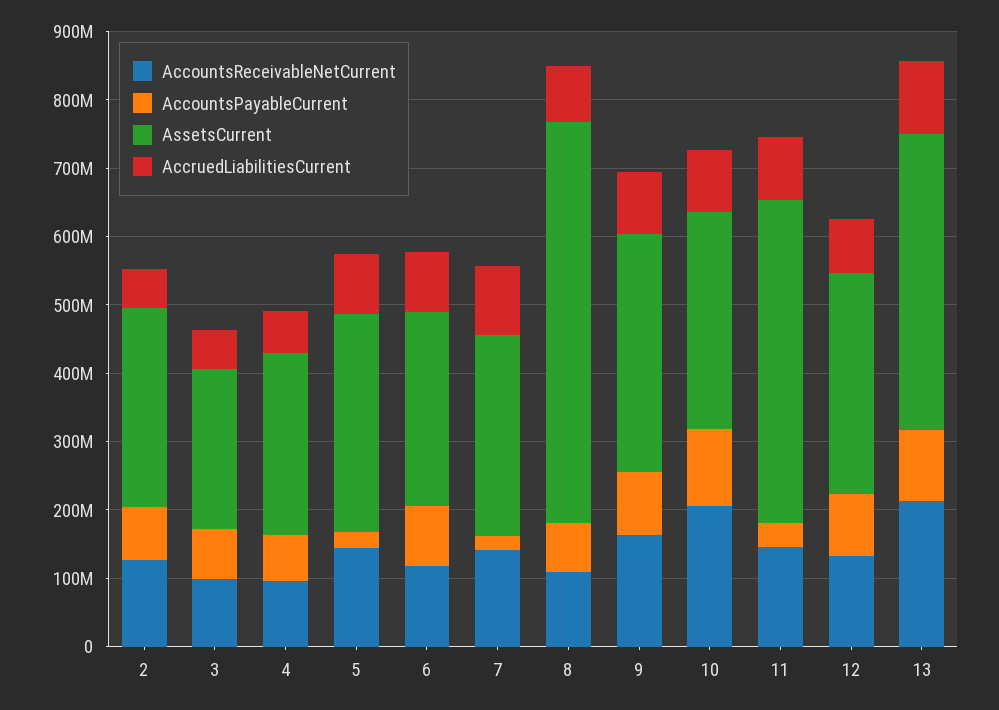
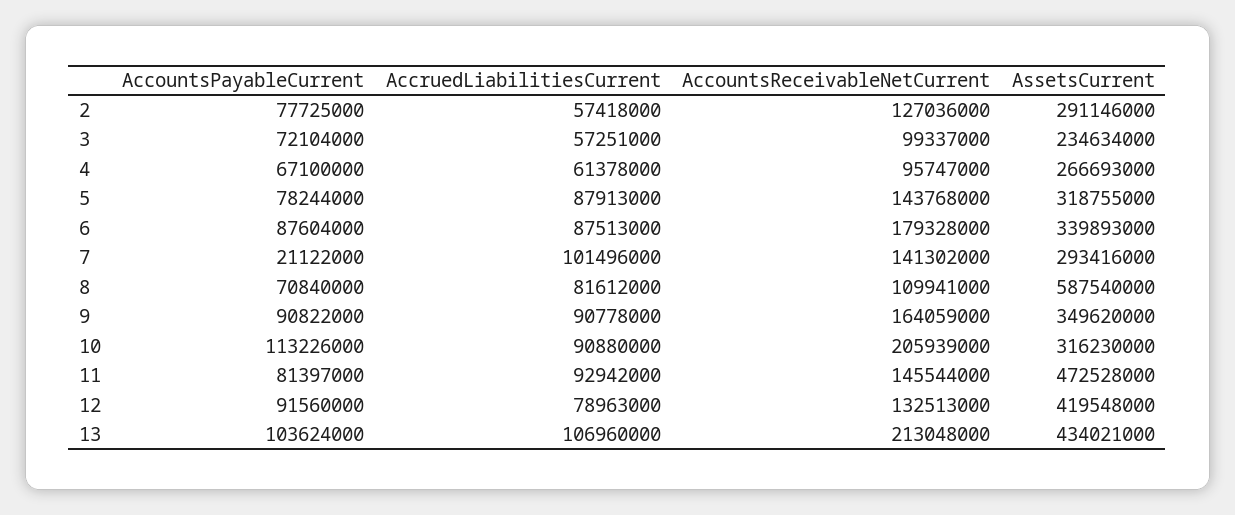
  {
    "AccountsReceivableNetCurrent": {
      "2": 127036000,
      "3": 99337000,
      "4": 95747000,
      "5": 143768000,
-     "6": 120000000,
+     "6": 179328000,
      "7": 141302000,
      "8": 109941000,
      "9": 164059000,
      "10": 205939000,
      "11": 145544000,
      "12": 132513000,
      "13": 213048000
    },
    "AccountsPayableCurrent": {
      "2": 77725000,
      "3": 72104000,
      "4": 67100000,
-     "5": 20000000,
+     "5": 78244000,
      "6": 87604000,
      "7": 21122000,
      "8": 70840000,
      "9": 90822000,
      "10": 113226000,
-     "11": 40000000,
+     "11": 81397000,
      "12": 91560000,
      "13": 103624000
    },
    "AssetsCurrent": {
      "2": 291146000,
      "3": 234634000,
      "4": 266693000,
      "5": 318755000,
-     "6": 280000000,
+     "6": 339893000,
      "7": 293416000,
      "8": 587540000,
      "9": 349620000,
      "10": 316230000,
      "11": 472528000,
-     "12": 320000000,
+     "12": 419548000,
      "13": 434021000
    },
    "AccruedLiabilitiesCurrent": {
      "2": 57418000,
      "3": 57251000,
      "4": 61378000,
      "5": 87913000,
      "6": 87513000,
      "7": 101496000,
      "8": 81612000,
      "9": 90778000,
      "10": 90880000,
      "11": 92942000,
      "12": 78963000,
      "13": 106960000
    }
  }

